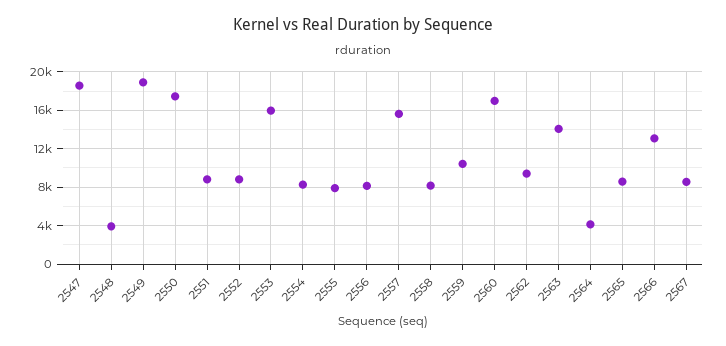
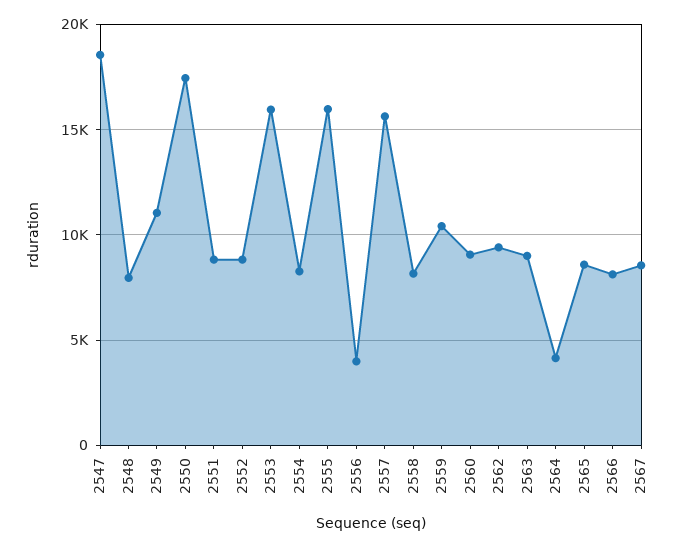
  {
    "2547": 18500,
-   "2548": 4000,
+   "2548": 8000,
-   "2549": 19000,
+   "2549": 11000,
    "2550": 17500,
    "2551": 9000,
    "2552": 9000,
    "2553": 16000,
    "2554": 8500,
-   "2555": 8000,
+   "2555": 16000,
-   "2556": 8000,
+   "2556": 4000,
    "2557": 15500,
    "2558": 8000,
    "2559": 10500,
-   "2560": 17000,
+   "2560": 9000,
    "2562": 9500,
-   "2563": 14000,
+   "2563": 9000,
    "2564": 4000,
    "2565": 8500,
-   "2566": 13000,
+   "2566": 8000,
    "2567": 8500
  }

